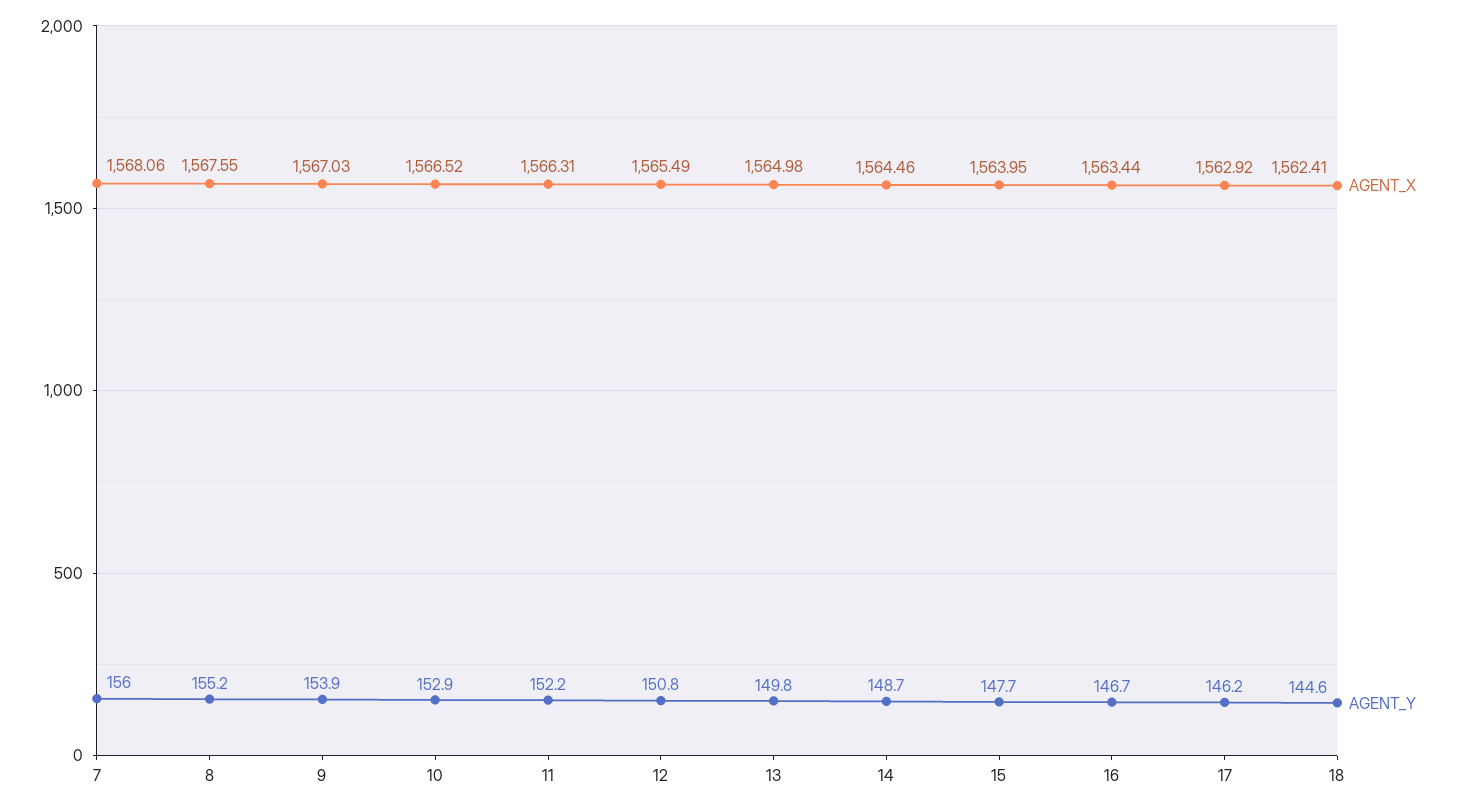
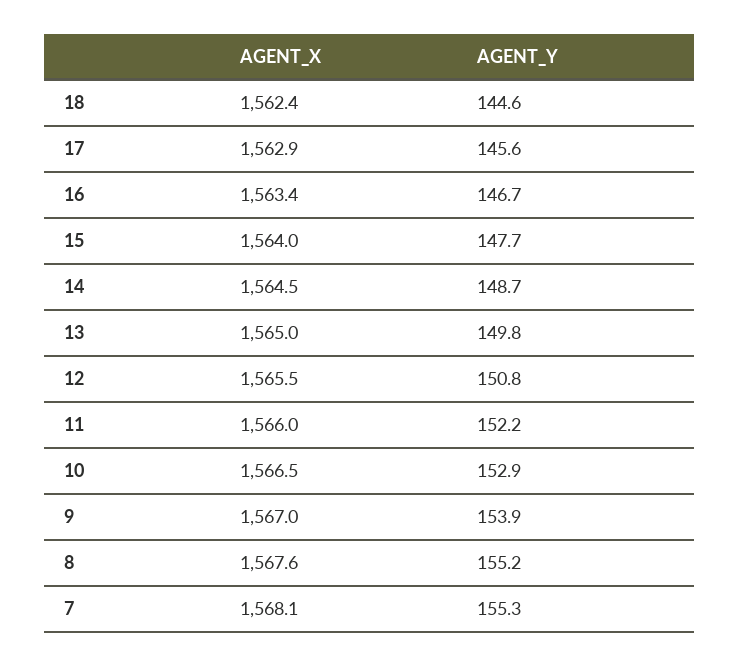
  {
    "AGENT_X": {
      "7": 1568.06,
      "8": 1567.55,
      "9": 1567.03,
      "10": 1566.52,
-     "11": 1566.31,
+     "11": 1566,
      "12": 1565.49,
      "13": 1564.98,
      "14": 1564.46,
      "15": 1563.95,
      "16": 1563.44,
      "17": 1562.92,
      "18": 1562.41
    },
    "AGENT_Y": {
-     "7": 156,
+     "7": 155.3,
      "8": 155.2,
      "9": 153.9,
      "10": 152.9,
      "11": 152.2,
      "12": 150.8,
      "13": 149.8,
      "14": 148.7,
      "15": 147.7,
      "16": 146.7,
-     "17": 146.2,
+     "17": 145.6,
      "18": 144.6
    }
  }

